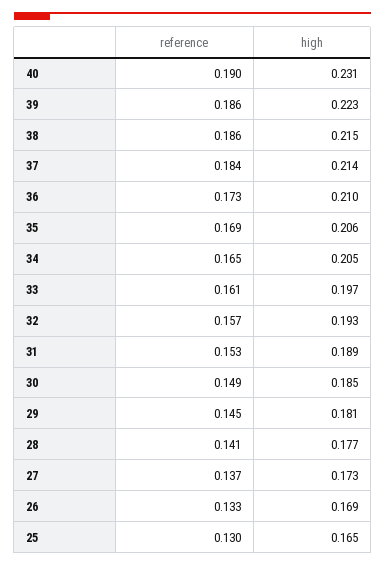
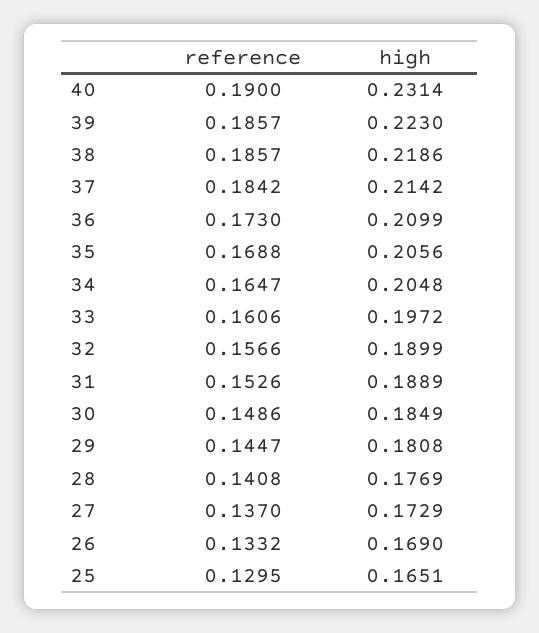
  {
    "reference": {
      "40": 0.19,
      "39": 0.1857,
      "38": 0.1857,
      "37": 0.1842,
      "36": 0.173,
      "35": 0.1688,
      "34": 0.1647,
      "33": 0.1606,
      "32": 0.1566,
      "31": 0.1526,
      "30": 0.1486,
      "29": 0.1447,
      "28": 0.1408,
      "27": 0.137,
      "26": 0.1332,
      "25": 0.1295
    },
    "high": {
      "40": 0.2314,
      "39": 0.223,
-     "38": 0.215,
+     "38": 0.2186,
      "37": 0.2142,
      "36": 0.2099,
      "35": 0.2056,
      "34": 0.2048,
      "33": 0.1972,
-     "32": 0.193,
+     "32": 0.1899,
      "31": 0.1889,
      "30": 0.1849,
      "29": 0.1808,
      "28": 0.1769,
      "27": 0.1729,
      "26": 0.169,
      "25": 0.1651
    }
  }

